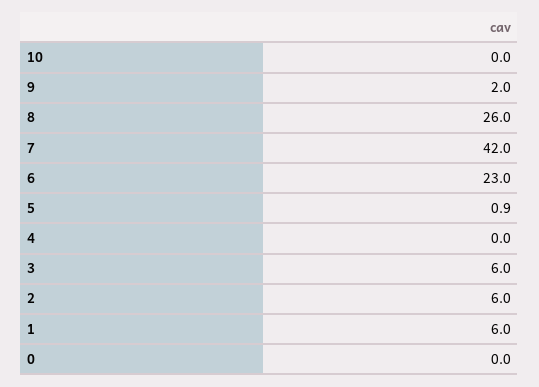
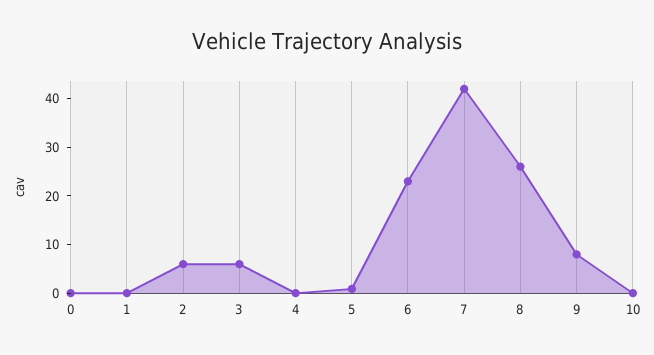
  {
    "10": 0,
-   "9": 2,
+   "9": 8,
    "8": 26,
    "7": 42,
    "6": 23,
    "5": 0.9,
    "4": 0,
    "3": 6,
    "2": 6,
-   "1": 6,
+   "1": 0,
    "0": 0
  }

